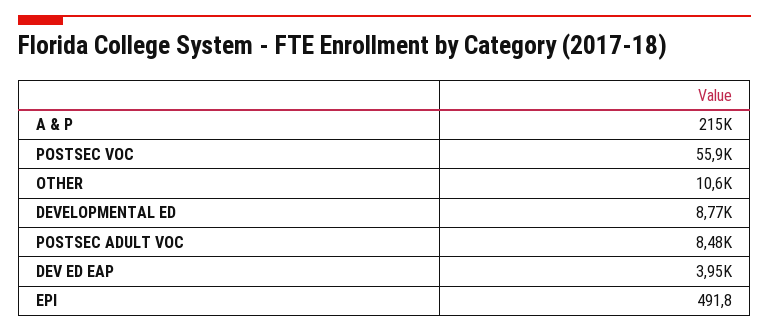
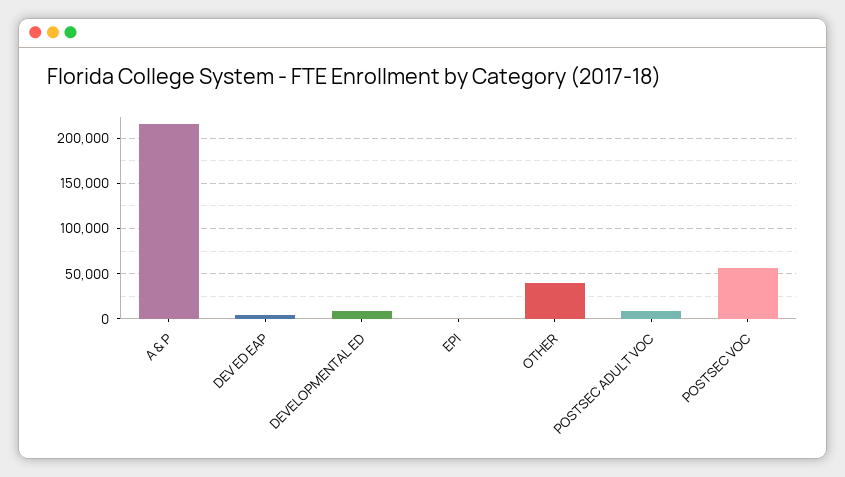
  {
    "A & P": 215000,
    "POSTSEC VOC": 55900,
-   "OTHER": 10600,
+   "OTHER": 40000,
    "DEVELOPMENTAL ED": 8770,
    "POSTSEC ADULT VOC": 8480,
    "DEV ED EAP": 3950,
    "EPI": 491.8
  }

